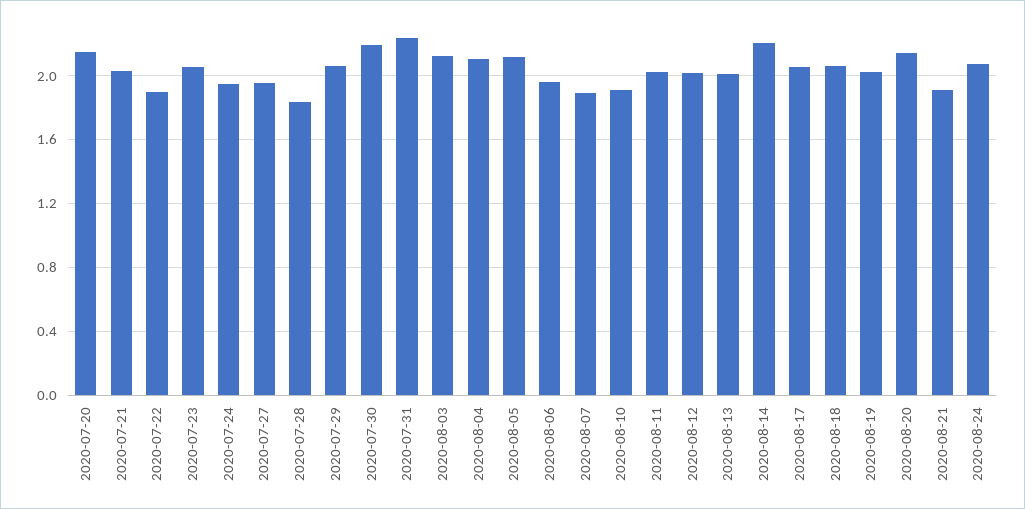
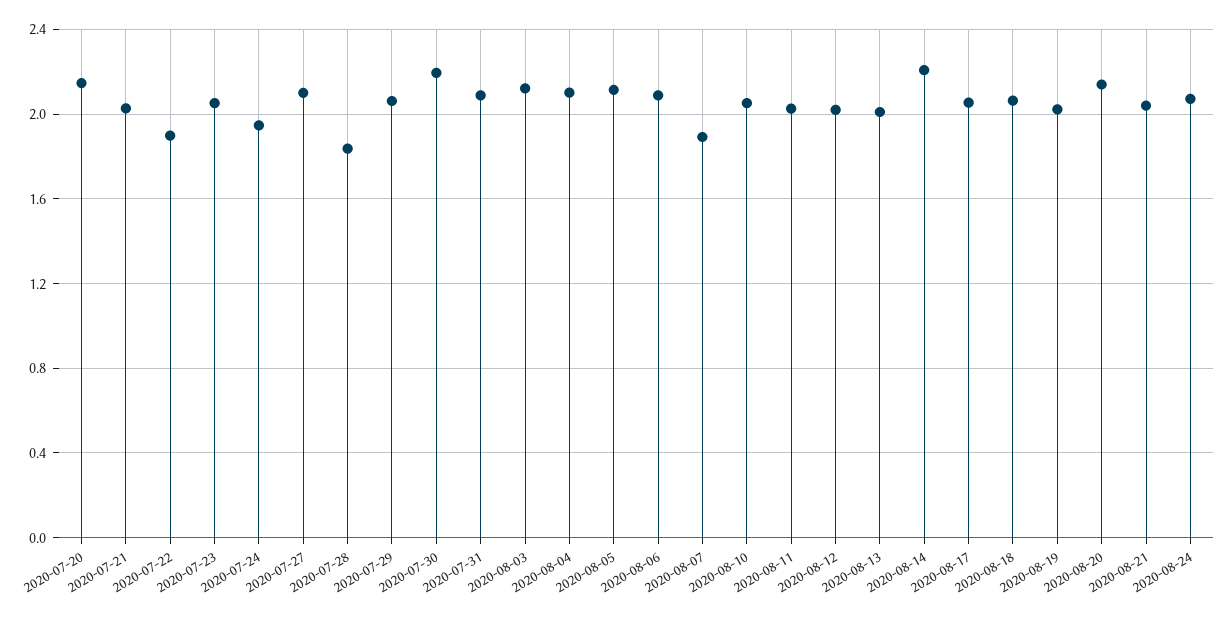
  {
    "2020-07-20": 2.15,
    "2020-07-21": 2.05,
    "2020-07-22": 1.9,
    "2020-07-23": 2.05,
    "2020-07-24": 1.95,
-   "2020-07-27": 1.95,
+   "2020-07-27": 2.1,
    "2020-07-28": 1.85,
    "2020-07-29": 2.05,
    "2020-07-30": 2.2,
-   "2020-07-31": 2.25,
+   "2020-07-31": 2.1,
    "2020-08-03": 2.1,
    "2020-08-04": 2.1,
    "2020-08-05": 2.1,
-   "2020-08-06": 1.95,
+   "2020-08-06": 2.1,
    "2020-08-07": 1.9,
-   "2020-08-10": 1.9,
+   "2020-08-10": 2.05,
    "2020-08-11": 2.05,
    "2020-08-12": 2,
    "2020-08-13": 2,
    "2020-08-14": 2.2,
    "2020-08-17": 2.05,
    "2020-08-18": 2.05,
    "2020-08-19": 2,
    "2020-08-20": 2.15,
-   "2020-08-21": 1.9,
+   "2020-08-21": 2.05,
    "2020-08-24": 2.05
  }

